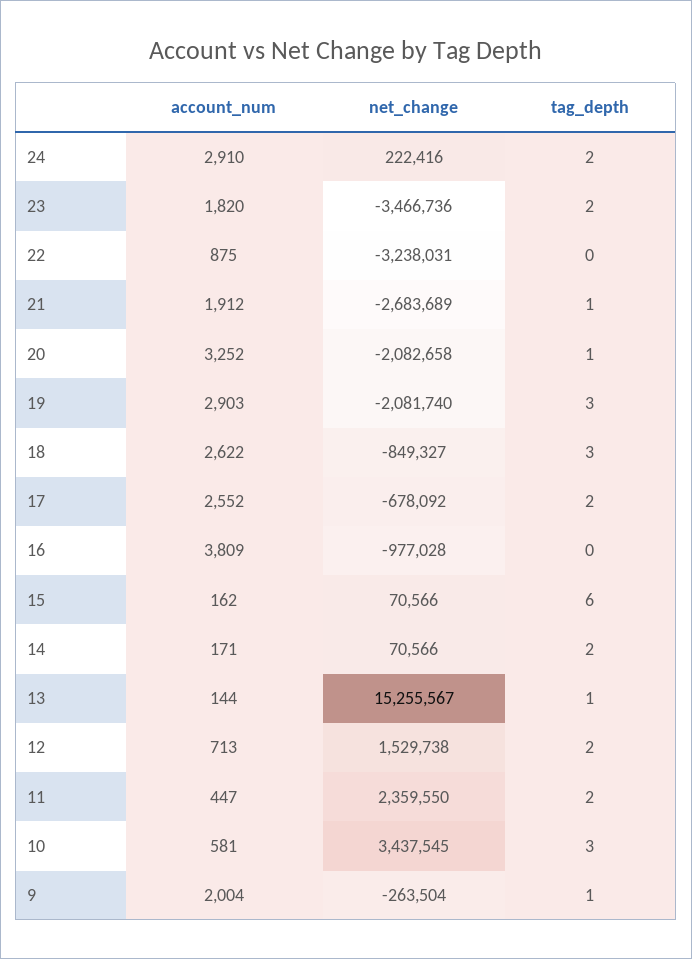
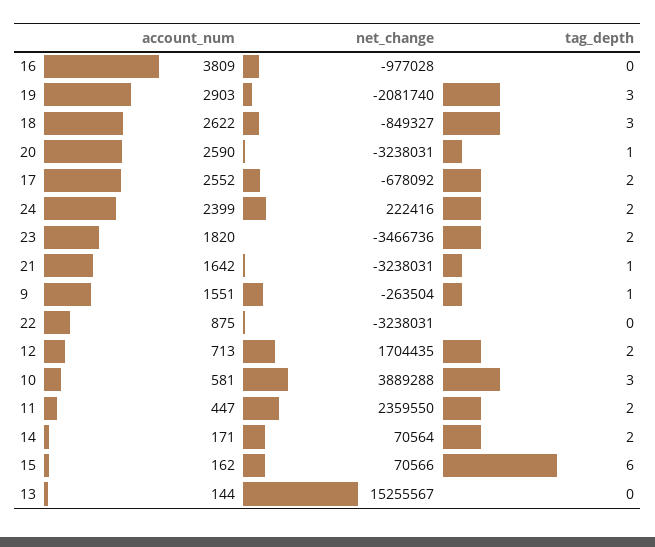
  {
    "account_num": {
-     "24": 2910,
+     "24": 2399,
      "23": 1820,
      "22": 875,
-     "21": 1912,
+     "21": 1642,
-     "20": 3252,
+     "20": 2590,
      "19": 2903,
      "18": 2622,
      "17": 2552,
      "16": 3809,
      "15": 162,
      "14": 171,
      "13": 144,
      "12": 713,
      "11": 447,
      "10": 581,
-     "9": 2004
+     "9": 1551
    },
    "net_change": {
      "24": 222416,
      "23": -3466736,
      "22": -3238031,
-     "21": -2683689,
+     "21": -3238031,
-     "20": -2082658,
+     "20": -3238031,
      "19": -2081740,
      "18": -849327,
      "17": -678092,
      "16": -977028,
      "15": 70566,
-     "14": 70566,
+     "14": 70564,
      "13": 15255567,
-     "12": 1529738,
+     "12": 1704435,
      "11": 2359550,
-     "10": 3437545,
+     "10": 3889288,
      "9": -263504
    },
    "tag_depth": {
      "24": 2,
      "23": 2,
      "22": 0,
      "21": 1,
      "20": 1,
      "19": 3,
      "18": 3,
      "17": 2,
      "16": 0,
      "15": 6,
      "14": 2,
-     "13": 1,
+     "13": 0,
      "12": 2,
      "11": 2,
      "10": 3,
      "9": 1
    }
  }

